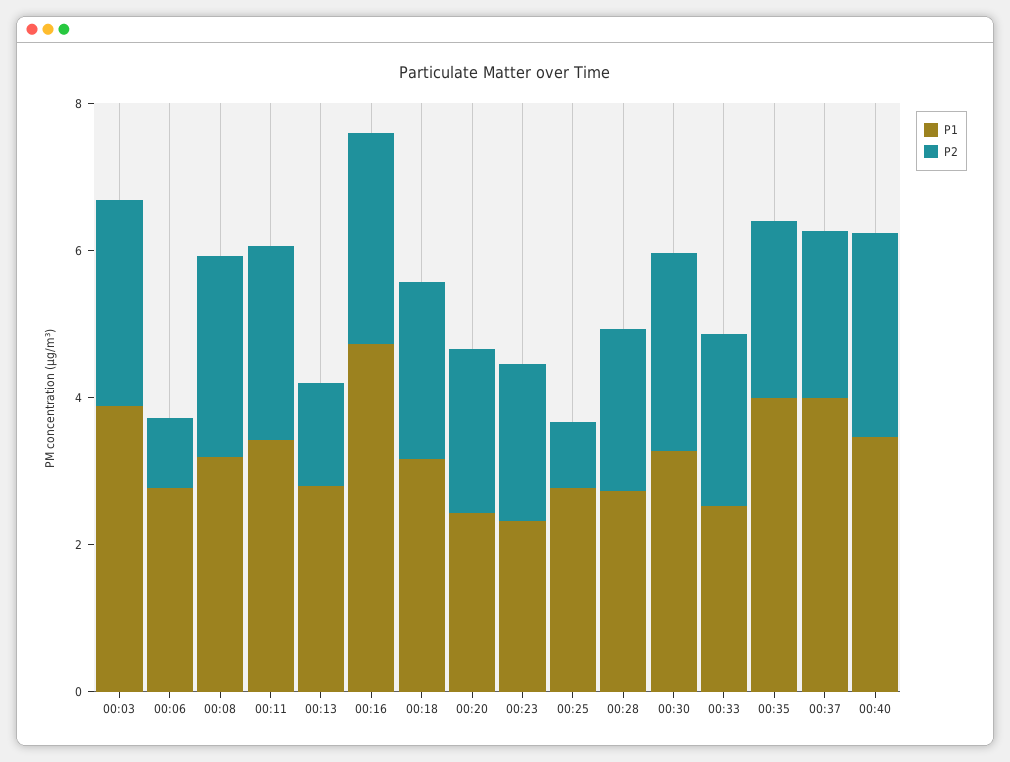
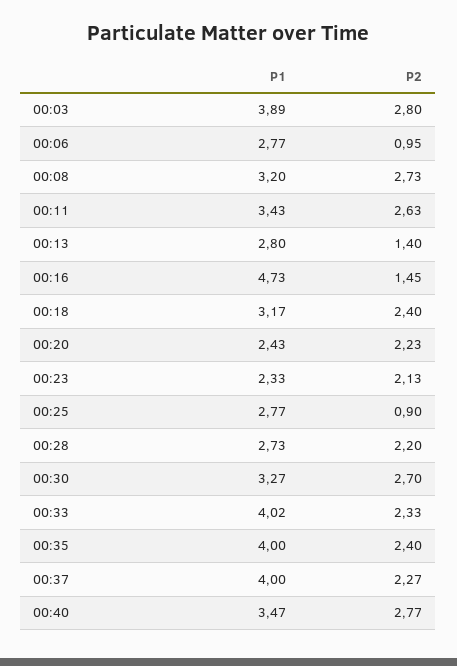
  {
    "P1": {
      "00:03": 3.89,
      "00:06": 2.77,
      "00:08": 3.2,
      "00:11": 3.43,
      "00:13": 2.8,
      "00:16": 4.73,
      "00:18": 3.17,
      "00:20": 2.43,
      "00:23": 2.33,
      "00:25": 2.77,
      "00:28": 2.73,
      "00:30": 3.27,
-     "00:33": 2.5,
+     "00:33": 4.02,
      "00:35": 4,
      "00:37": 4,
      "00:40": 3.47
    },
    "P2": {
      "00:03": 2.8,
      "00:06": 0.95,
      "00:08": 2.73,
      "00:11": 2.63,
      "00:13": 1.4,
-     "00:16": 3,
+     "00:16": 1.45,
      "00:18": 2.4,
      "00:20": 2.23,
      "00:23": 2.13,
      "00:25": 0.9,
      "00:28": 2.2,
      "00:30": 2.7,
      "00:33": 2.33,
      "00:35": 2.4,
      "00:37": 2.27,
      "00:40": 2.77
    }
  }

